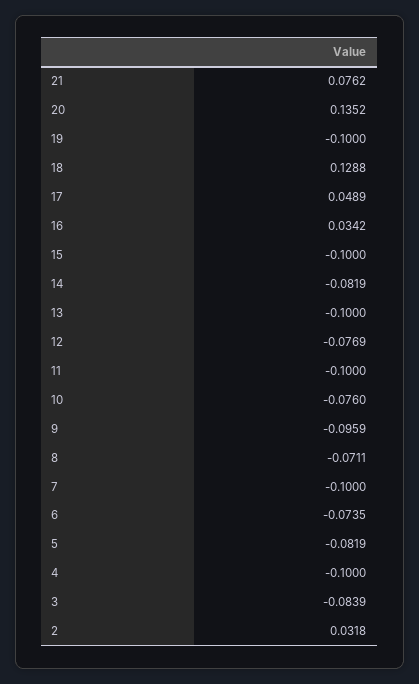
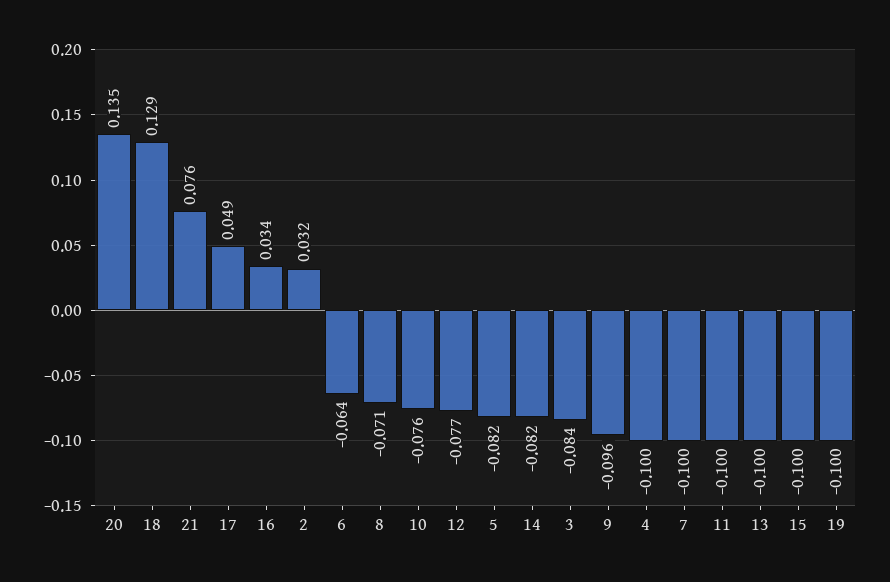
  {
    "21": 0.0762,
    "20": 0.1352,
    "19": -0.1,
    "18": 0.1288,
    "17": 0.0489,
    "16": 0.0342,
    "15": -0.1,
    "14": -0.0819,
    "13": -0.1,
    "12": -0.0769,
    "11": -0.1,
    "10": -0.076,
    "9": -0.0959,
    "8": -0.0711,
    "7": -0.1,
-   "6": -0.0735,
+   "6": -0.064,
    "5": -0.0819,
    "4": -0.1,
    "3": -0.0839,
    "2": 0.0318
  }

